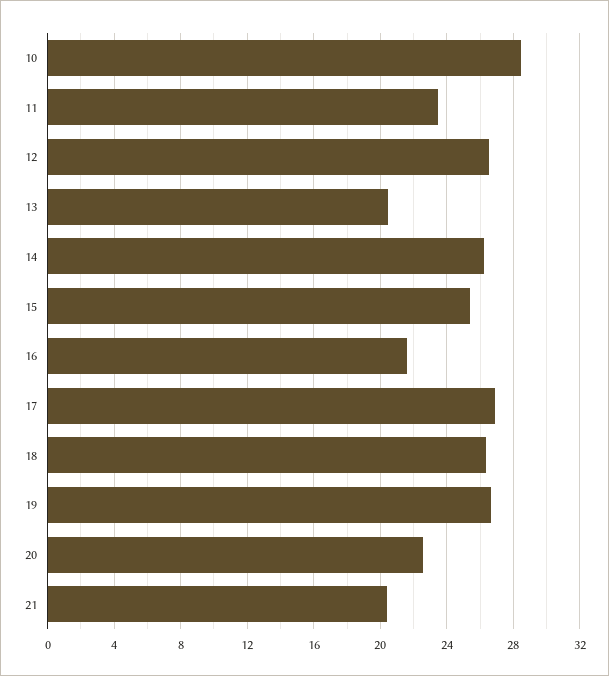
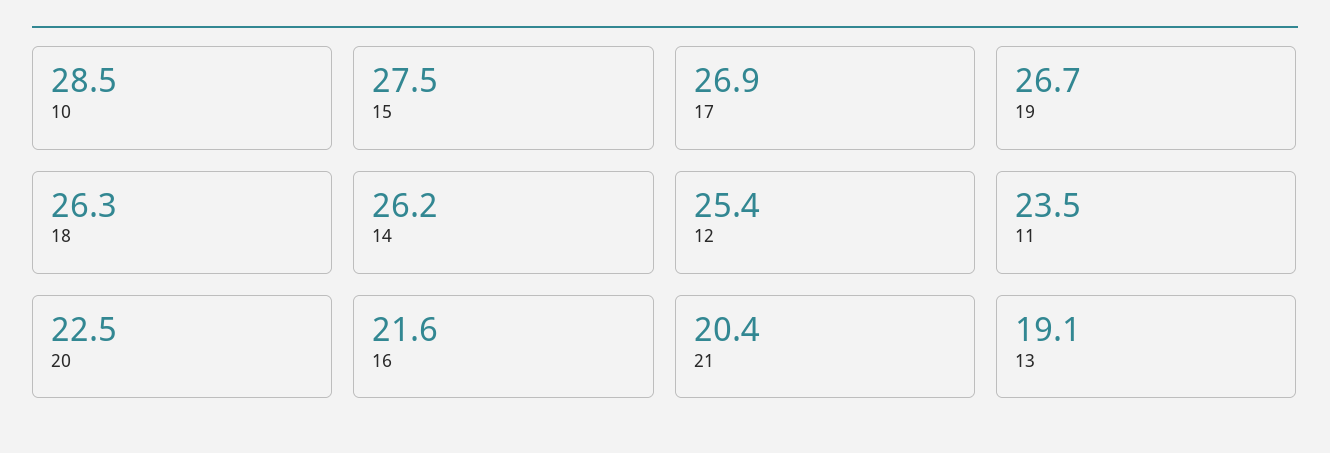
  {
    "10": 28.5,
    "11": 23.5,
-   "12": 26.5,
+   "12": 25.4,
-   "13": 20.5,
+   "13": 19.1,
    "14": 26.2,
-   "15": 25.5,
+   "15": 27.5,
    "16": 21.6,
    "17": 26.9,
    "18": 26.3,
    "19": 26.7,
    "20": 22.5,
    "21": 20.4
  }

